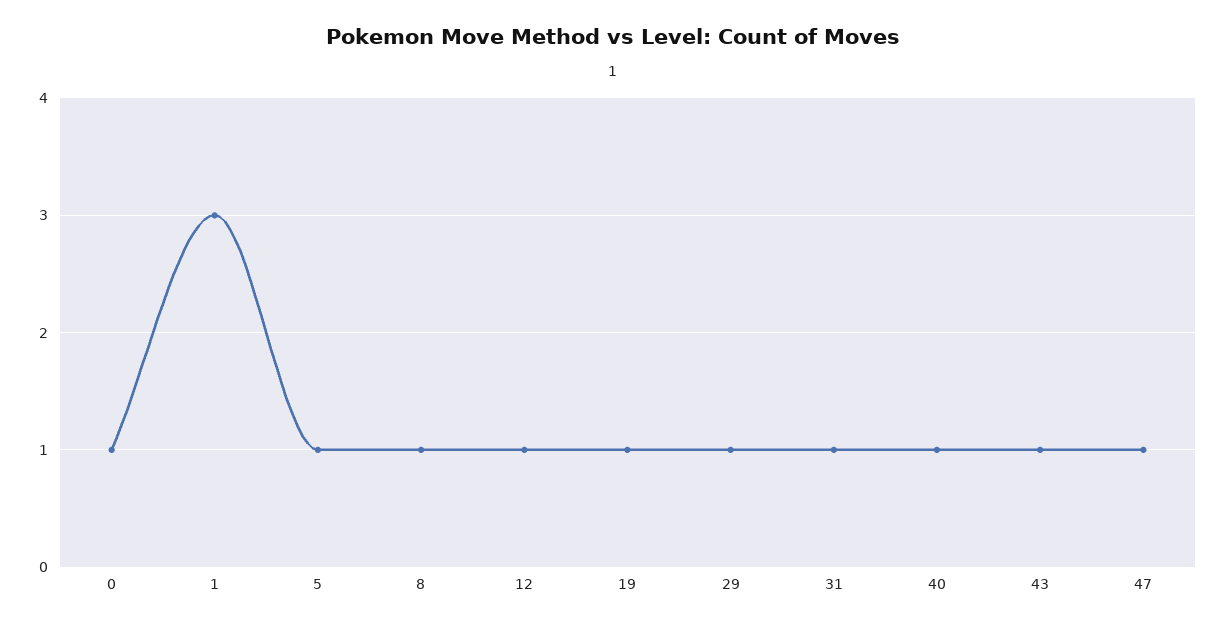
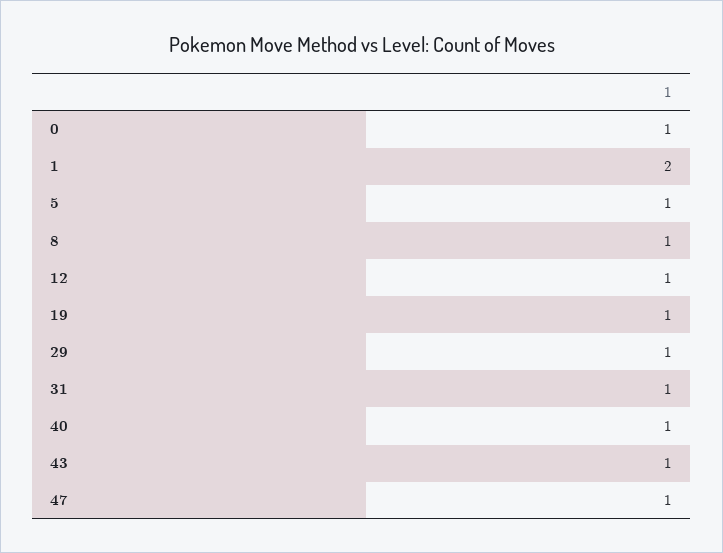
  {
    "0": 1,
-   "1": 3,
+   "1": 2,
    "5": 1,
    "8": 1,
    "12": 1,
    "19": 1,
    "29": 1,
    "31": 1,
    "40": 1,
    "43": 1,
    "47": 1
  }

